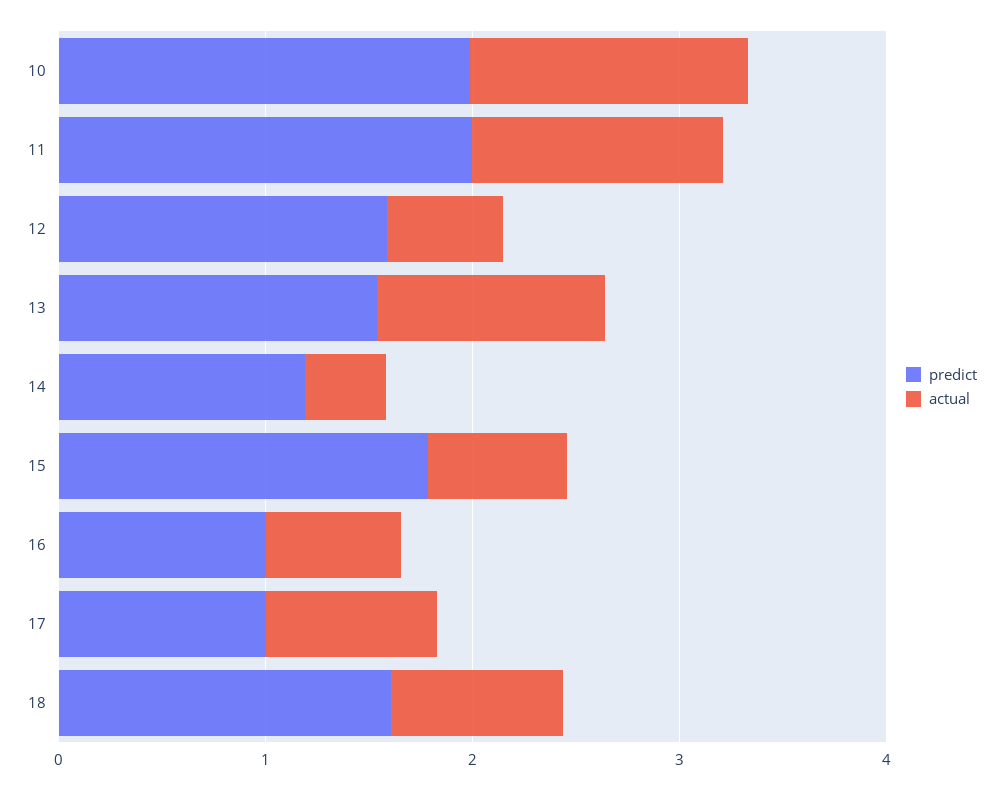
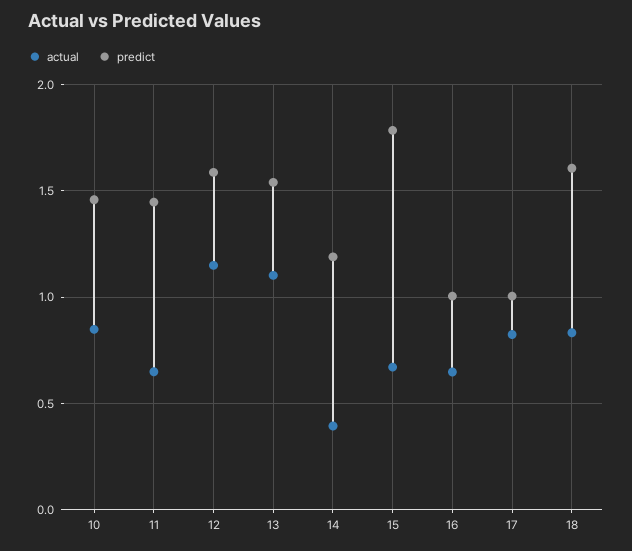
  {
    "predict": {
-     "10": 2,
+     "10": 1.45,
-     "11": 2,
+     "11": 1.45,
      "12": 1.6,
      "13": 1.55,
      "14": 1.2,
      "15": 1.8,
      "16": 1,
      "17": 1,
      "18": 1.6
    },
    "actual": {
-     "10": 1.4,
+     "10": 0.85,
-     "11": 1.2,
+     "11": 0.65,
-     "12": 0.6,
+     "12": 1.15,
      "13": 1.1,
      "14": 0.4,
      "15": 0.65,
      "16": 0.65,
      "17": 0.8,
      "18": 0.85
    }
  }

